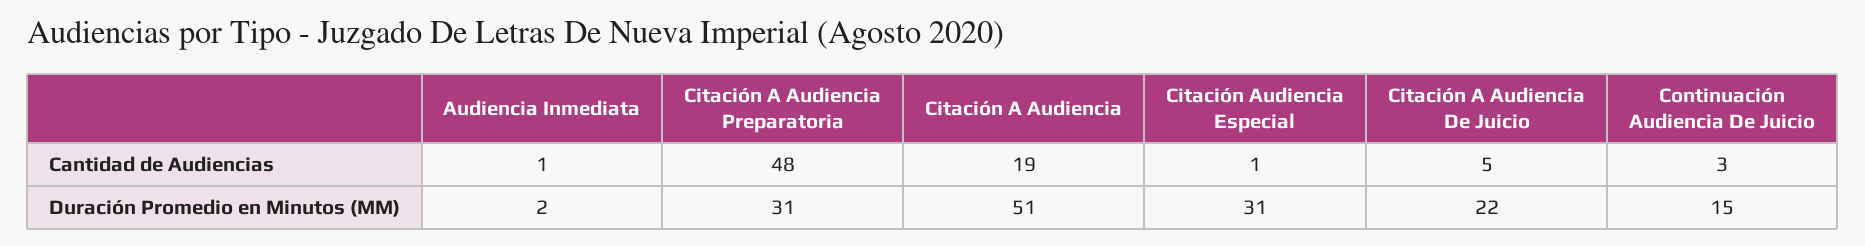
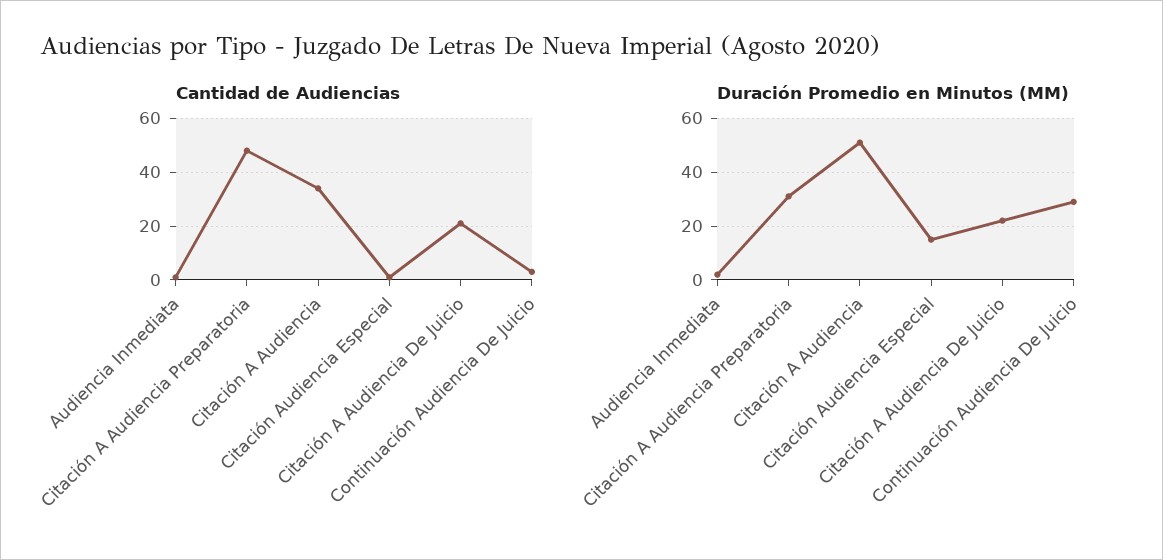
  {
    "Cantidad de Audiencias": {
      "Audiencia Inmediata": 1,
      "Citación A Audiencia Preparatoria": 48,
-     "Citación A Audiencia": 19,
+     "Citación A Audiencia": 35,
      "Citación Audiencia Especial": 1,
-     "Citación A Audiencia De Juicio": 5,
+     "Citación A Audiencia De Juicio": 20,
      "Continuación Audiencia De Juicio": 3
    },
    "Duración Promedio en Minutos (MM)": {
      "Audiencia Inmediata": 2,
      "Citación A Audiencia Preparatoria": 31,
      "Citación A Audiencia": 51,
-     "Citación Audiencia Especial": 31,
+     "Citación Audiencia Especial": 15,
      "Citación A Audiencia De Juicio": 22,
-     "Continuación Audiencia De Juicio": 15
+     "Continuación Audiencia De Juicio": 30
    }
  }

